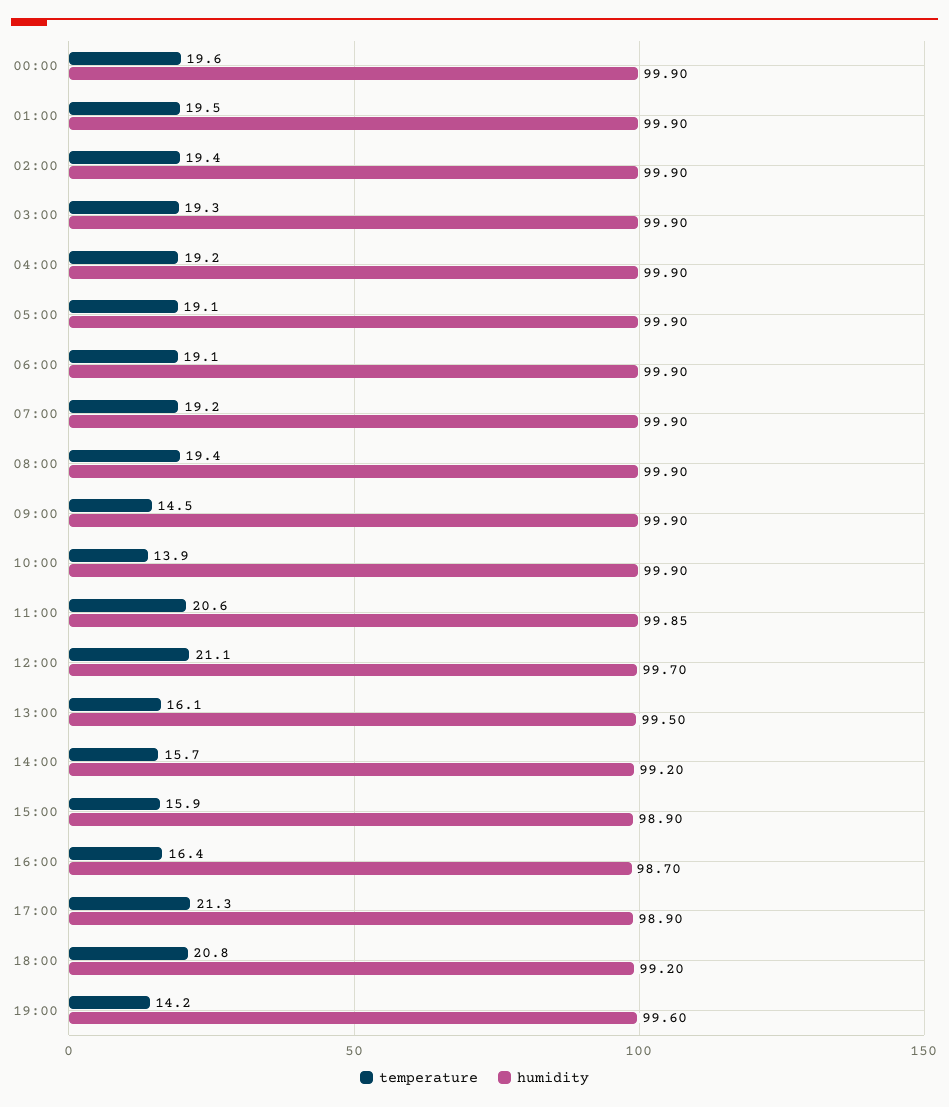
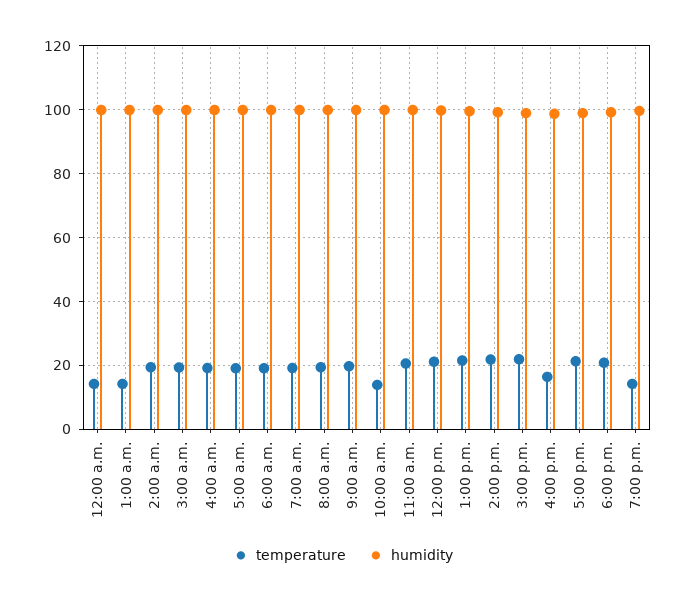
  {
    "temperature": {
-     "00:00": 19.6,
+     "00:00": 14,
-     "01:00": 19.5,
+     "01:00": 14,
      "02:00": 19.4,
      "03:00": 19.3,
      "04:00": 19.2,
      "05:00": 19.1,
      "06:00": 19.1,
      "07:00": 19.2,
      "08:00": 19.4,
-     "09:00": 14.5,
+     "09:00": 20,
      "10:00": 13.9,
      "11:00": 20.6,
      "12:00": 21.1,
-     "13:00": 16.1,
+     "13:00": 22,
-     "14:00": 15.7,
+     "14:00": 22,
-     "15:00": 15.9,
+     "15:00": 22,
      "16:00": 16.4,
      "17:00": 21.3,
      "18:00": 20.8,
      "19:00": 14.2
    },
    "humidity": {
      "00:00": 99.9,
      "01:00": 99.9,
      "02:00": 99.9,
      "03:00": 99.9,
      "04:00": 99.9,
      "05:00": 99.9,
      "06:00": 99.9,
      "07:00": 99.9,
      "08:00": 99.9,
      "09:00": 99.9,
      "10:00": 99.9,
      "11:00": 99.85,
      "12:00": 99.7,
      "13:00": 99.5,
      "14:00": 99.2,
      "15:00": 98.9,
      "16:00": 98.7,
      "17:00": 98.9,
      "18:00": 99.2,
      "19:00": 99.6
    }
  }

